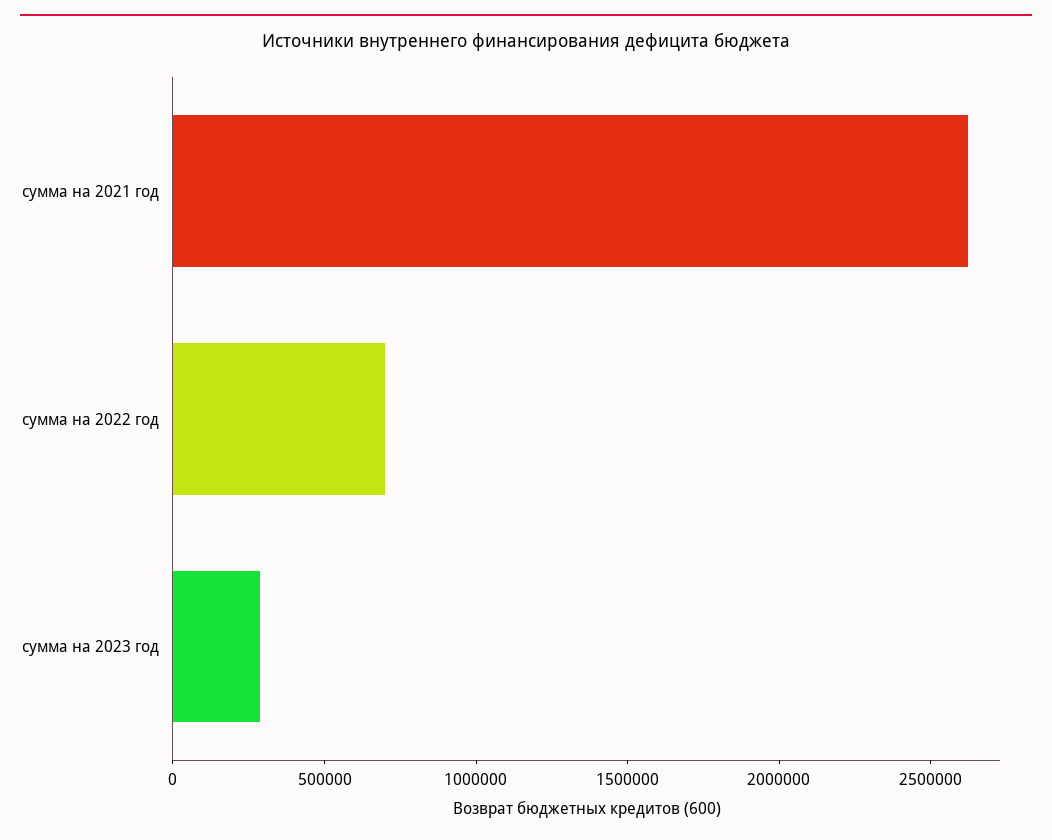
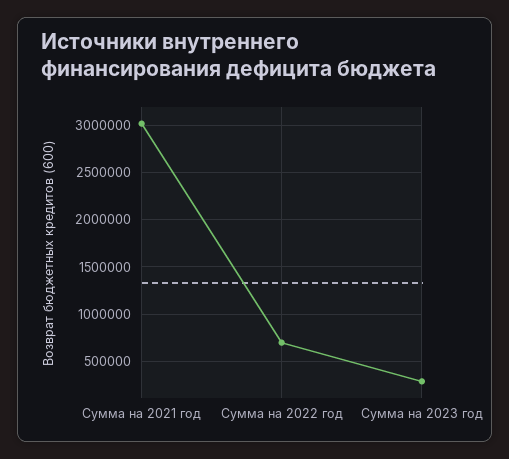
  {
-   "сумма на 2021 год": 2600000,
+   "сумма на 2021 год": 3000000,
    "сумма на 2022 год": 700000,
    "сумма на 2023 год": 300000
  }

